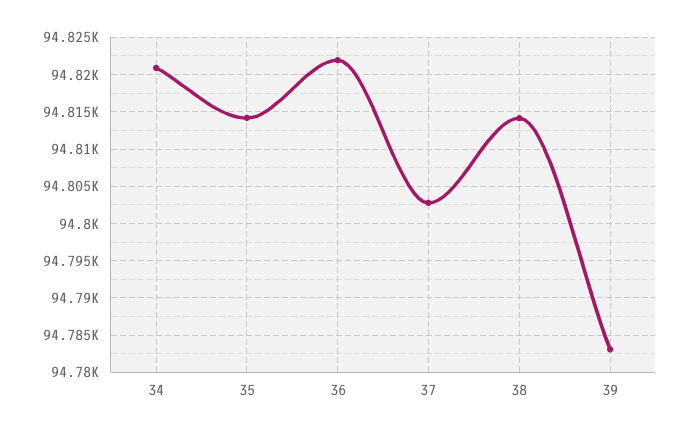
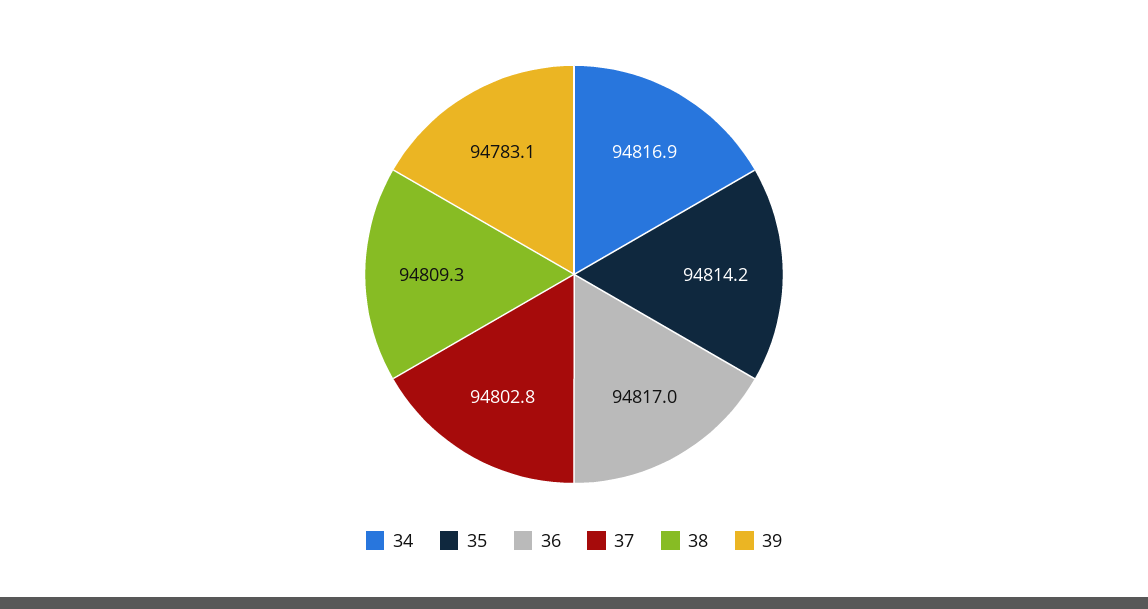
  {
-   "34": 94821,
+   "34": 94816.9,
    "35": 94814.2,
-   "36": 94822,
+   "36": 94817,
    "37": 94802.8,
-   "38": 94814,
+   "38": 94809.3,
    "39": 94783.1
  }

